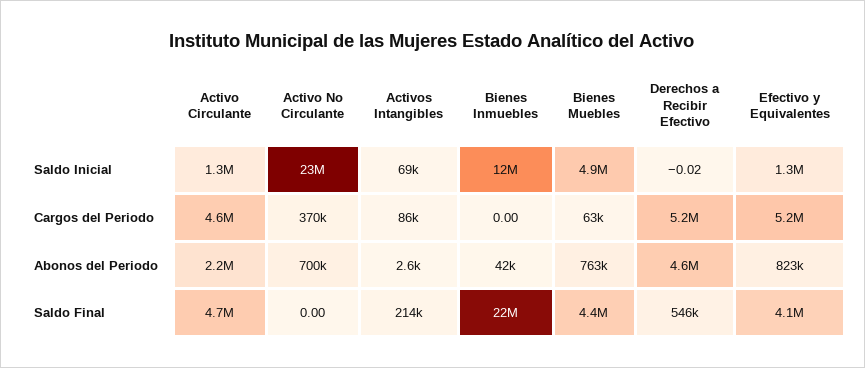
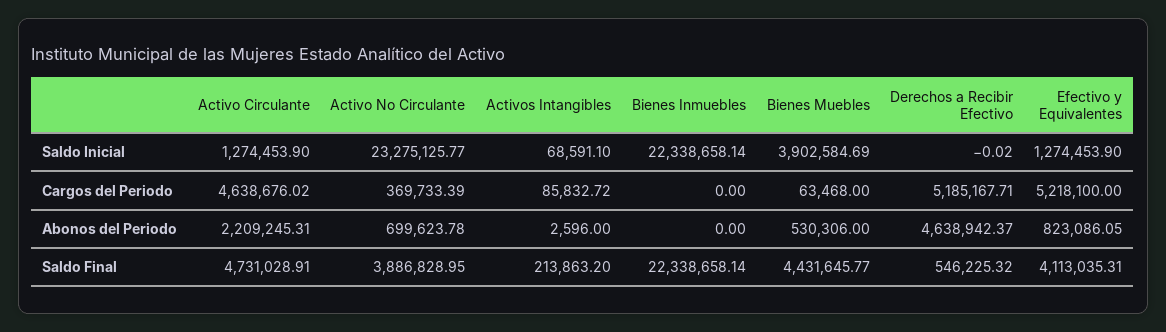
  {
    "Activo Circulante": {
      "Saldo Inicial": 1274453.9,
      "Cargos del Periodo": 4638676.02,
      "Abonos del Periodo": 2209245.31,
      "Saldo Final": 4731028.91
    },
    "Activo No Circulante": {
      "Saldo Inicial": 23275125.77,
      "Cargos del Periodo": 369733.39,
      "Abonos del Periodo": 699623.78,
-     "Saldo Final": 0
+     "Saldo Final": 3886828.95
    },
    "Activos Intangibles": {
      "Saldo Inicial": 68591.1,
      "Cargos del Periodo": 85832.72,
      "Abonos del Periodo": 2596,
      "Saldo Final": 213863.2
    },
    "Bienes Inmuebles": {
-     "Saldo Inicial": 12000000,
+     "Saldo Inicial": 22338658.14,
      "Cargos del Periodo": 0,
-     "Abonos del Periodo": 42000,
+     "Abonos del Periodo": 0,
      "Saldo Final": 22338658.14
    },
    "Bienes Muebles": {
-     "Saldo Inicial": 4900000,
+     "Saldo Inicial": 3902584.69,
      "Cargos del Periodo": 63468,
-     "Abonos del Periodo": 763000,
+     "Abonos del Periodo": 530306,
      "Saldo Final": 4431645.77
    },
    "Derechos a Recibir Efectivo": {
      "Saldo Inicial": -0.02,
      "Cargos del Periodo": 5185167.71,
      "Abonos del Periodo": 4638942.37,
      "Saldo Final": 546225.32
    },
    "Efectivo y Equivalentes": {
      "Saldo Inicial": 1274453.9,
      "Cargos del Periodo": 5218100,
      "Abonos del Periodo": 823086.05,
      "Saldo Final": 4113035.31
    }
  }

